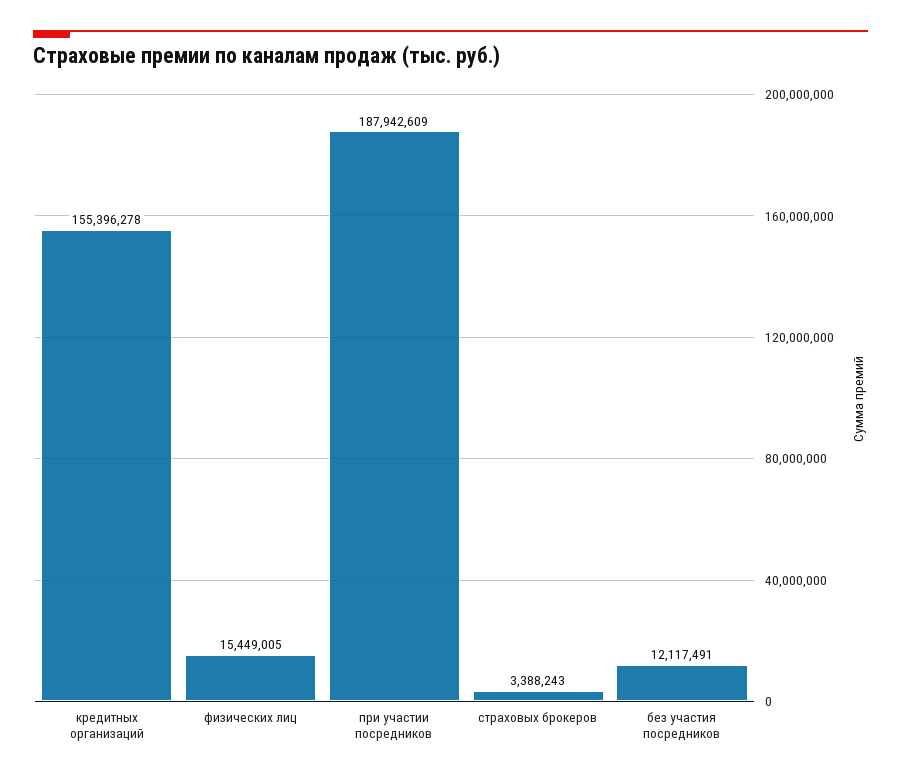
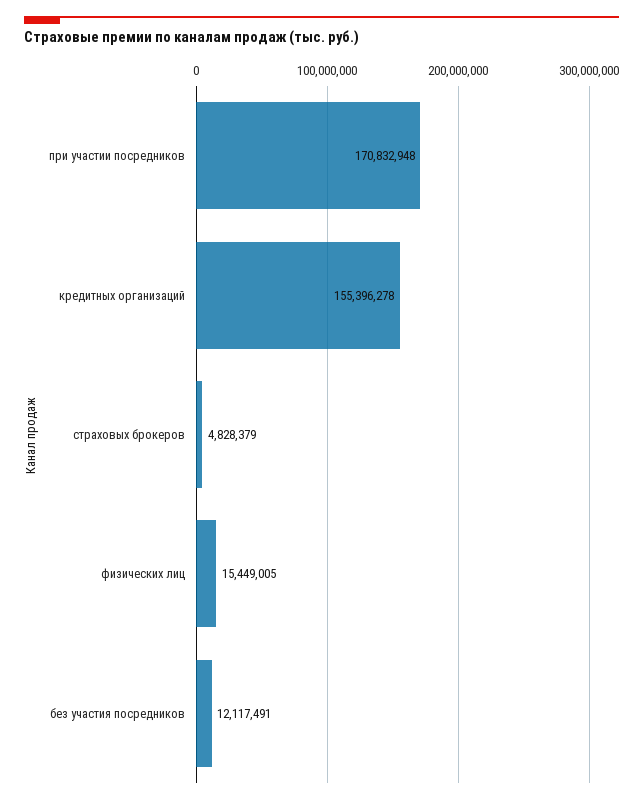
  {
    "кредитных организаций": 155396278,
    "физических лиц": 15449005,
-   "при участии посредников": 187942609,
+   "при участии посредников": 170832948,
-   "страховых брокеров": 3388243,
+   "страховых брокеров": 4828379,
    "без участия посредников": 12117491
  }

